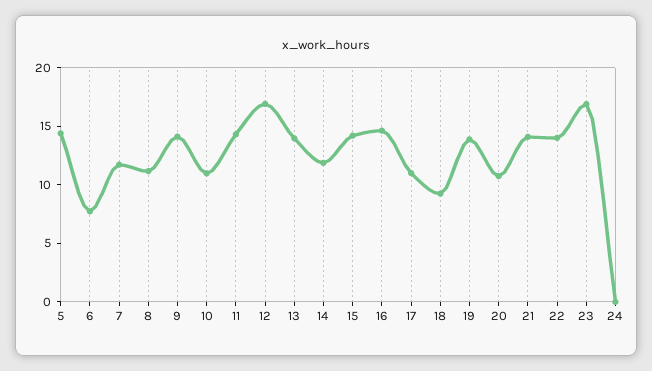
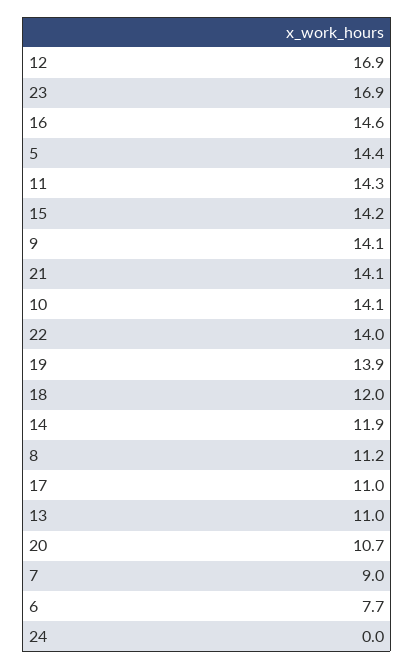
  {
    "5": 14.4,
    "6": 7.7,
-   "7": 12,
+   "7": 9,
    "8": 11.2,
    "9": 14.1,
-   "10": 11,
+   "10": 14.1,
    "11": 14.3,
    "12": 16.9,
-   "13": 14,
+   "13": 11,
    "14": 11.9,
    "15": 14.2,
    "16": 14.6,
    "17": 11,
-   "18": 9,
+   "18": 12,
    "19": 13.9,
    "20": 10.7,
    "21": 14.1,
    "22": 14,
    "23": 16.9,
    "24": 0
  }

